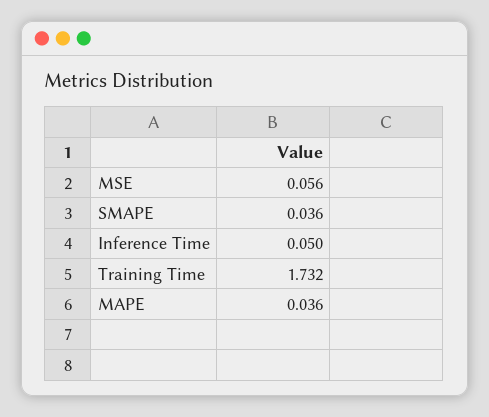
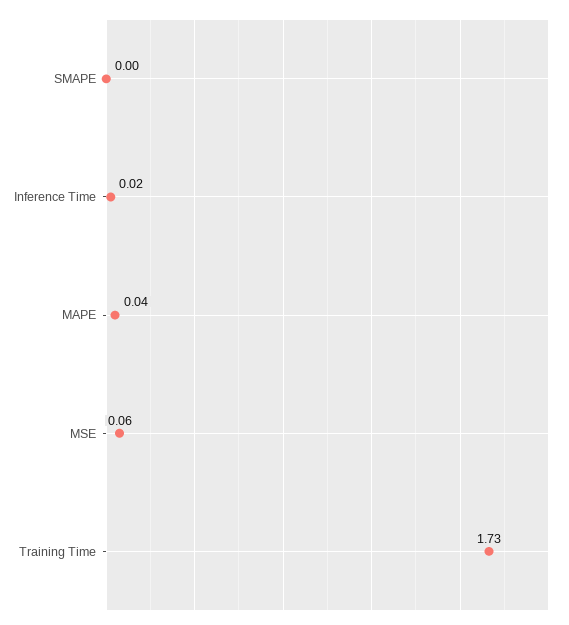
  {
    "MSE": 0.056,
-   "SMAPE": 0.036,
+   "SMAPE": 0,
-   "Inference Time": 0.05,
+   "Inference Time": 0.02,
    "Training Time": 1.732,
    "MAPE": 0.036
  }

